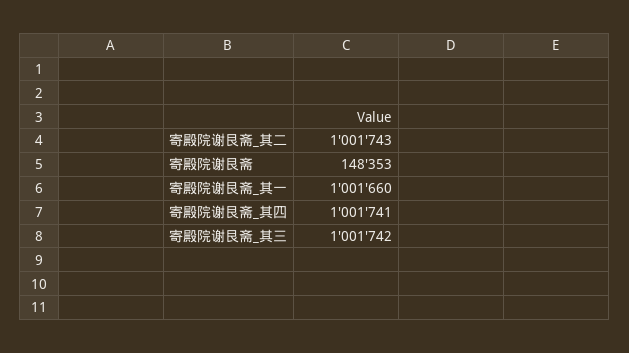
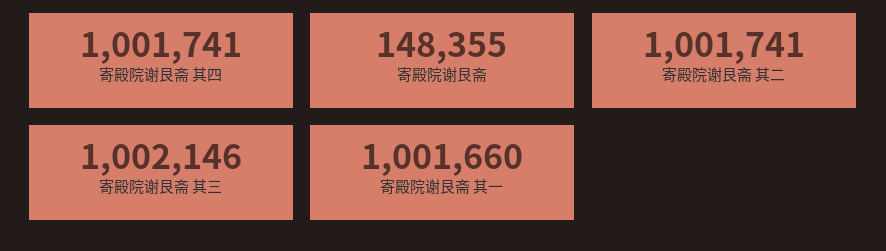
  {
-   "寄殿院谢艮斋_其二": 1001743,
+   "寄殿院谢艮斋_其二": 1001741,
-   "寄殿院谢艮斋": 148353,
+   "寄殿院谢艮斋": 148355,
    "寄殿院谢艮斋_其一": 1001660,
    "寄殿院谢艮斋_其四": 1001741,
-   "寄殿院谢艮斋_其三": 1001742
+   "寄殿院谢艮斋_其三": 1002146
  }

